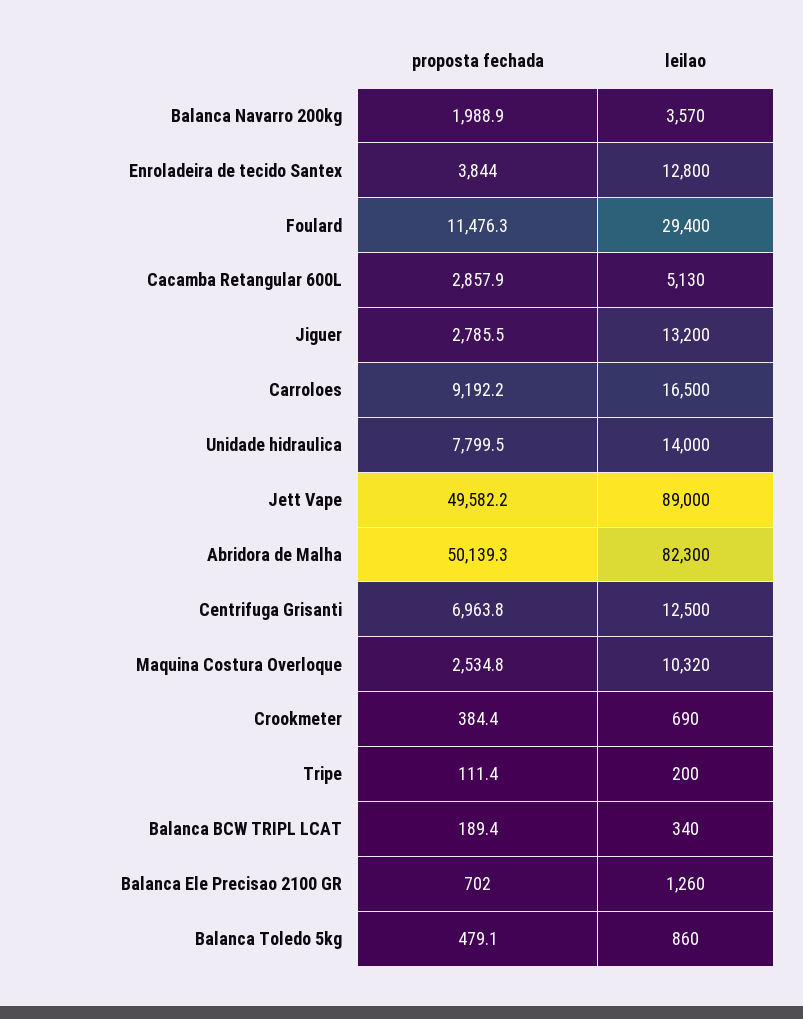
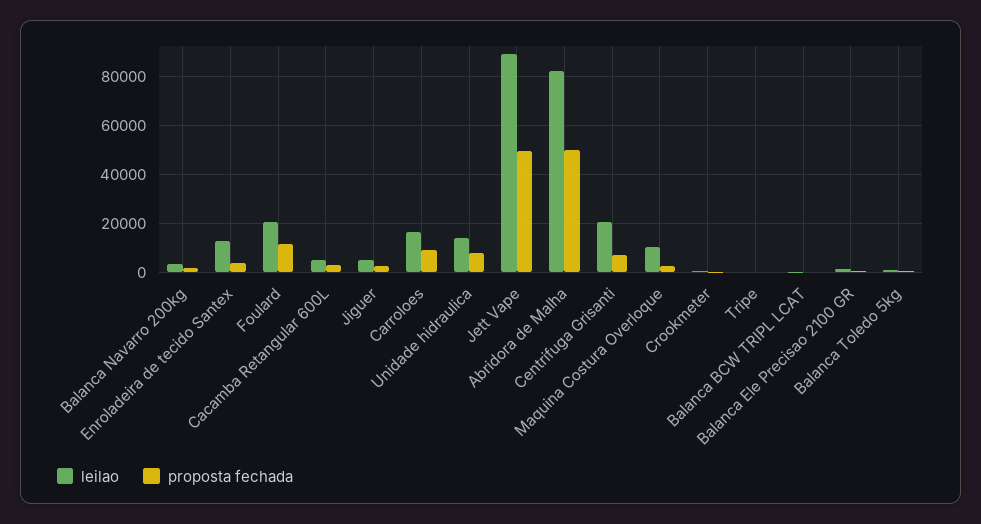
  {
    "proposta fechada": {
      "Balanca Navarro 200kg": 1988.9,
      "Enroladeira de tecido Santex": 3844,
      "Foulard": 11476.3,
      "Cacamba Retangular 600L": 2857.9,
      "Jiguer": 2785.5,
      "Carroloes": 9192.2,
      "Unidade hidraulica": 7799.5,
      "Jett Vape": 49582.2,
      "Abridora de Malha": 50139.3,
      "Centrifuga Grisanti": 6963.8,
      "Maquina Costura Overloque": 2534.8,
      "Crookmeter": 384.4,
      "Tripe": 111.4,
      "Balanca BCW TRIPL LCAT": 189.4,
      "Balanca Ele Precisao 2100 GR": 702,
      "Balanca Toledo 5kg": 479.1
    },
    "leilao": {
      "Balanca Navarro 200kg": 3570,
      "Enroladeira de tecido Santex": 12800,
-     "Foulard": 29400,
+     "Foulard": 20000,
      "Cacamba Retangular 600L": 5130,
-     "Jiguer": 13200,
+     "Jiguer": 5000,
      "Carroloes": 16500,
      "Unidade hidraulica": 14000,
      "Jett Vape": 89000,
      "Abridora de Malha": 82300,
-     "Centrifuga Grisanti": 12500,
+     "Centrifuga Grisanti": 20000,
      "Maquina Costura Overloque": 10320,
      "Crookmeter": 690,
      "Tripe": 200,
      "Balanca BCW TRIPL LCAT": 340,
      "Balanca Ele Precisao 2100 GR": 1260,
      "Balanca Toledo 5kg": 860
    }
  }

